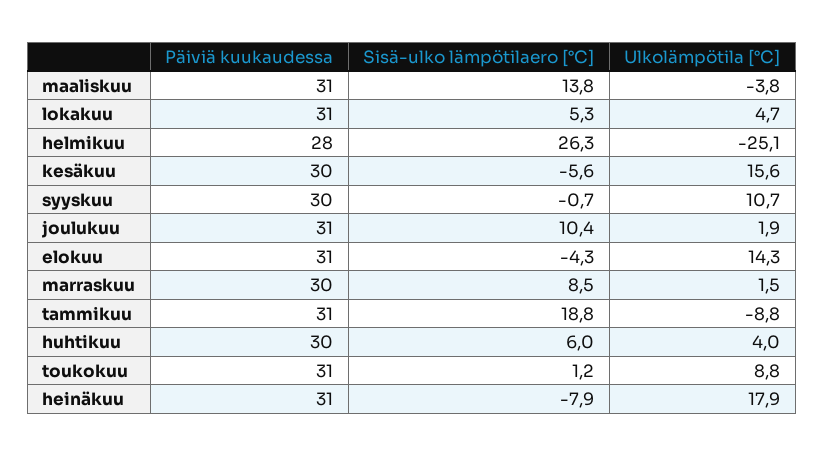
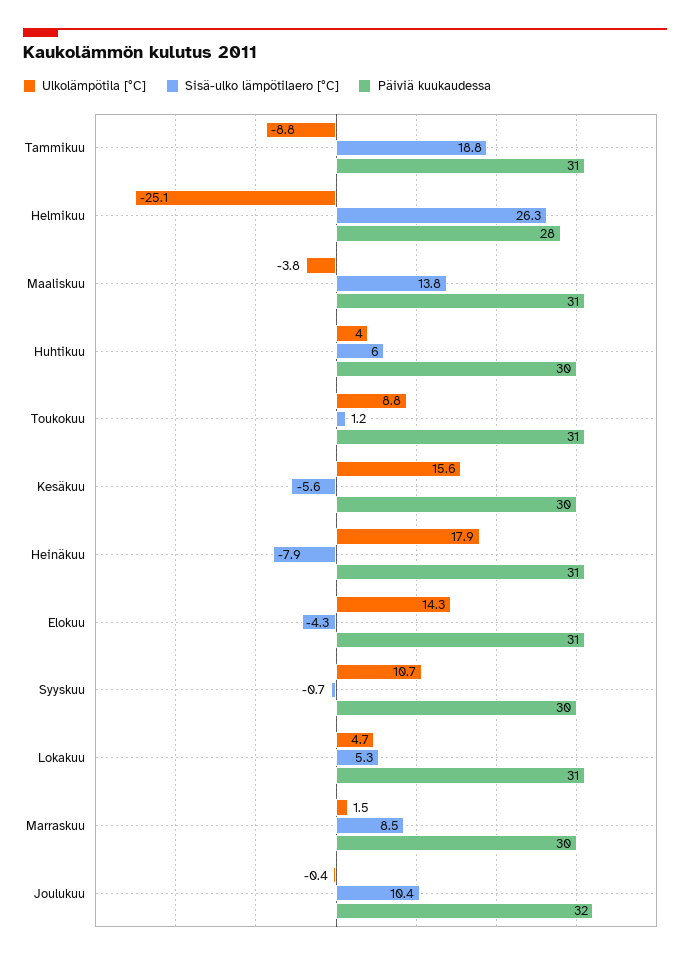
  {
    "Päiviä kuukaudessa": {
      "maaliskuu": 31,
      "lokakuu": 31,
      "helmikuu": 28,
      "kesäkuu": 30,
      "syyskuu": 30,
-     "joulukuu": 31,
+     "joulukuu": 32,
      "elokuu": 31,
      "marraskuu": 30,
      "tammikuu": 31,
      "huhtikuu": 30,
      "toukokuu": 31,
      "heinäkuu": 31
    },
    "Sisä-ulko lämpötilaero [°C]": {
      "maaliskuu": 13.8,
      "lokakuu": 5.3,
      "helmikuu": 26.3,
      "kesäkuu": -5.6,
      "syyskuu": -0.7,
      "joulukuu": 10.4,
      "elokuu": -4.3,
      "marraskuu": 8.5,
      "tammikuu": 18.8,
      "huhtikuu": 6,
      "toukokuu": 1.2,
      "heinäkuu": -7.9
    },
    "Ulkolämpötila [°C]": {
      "maaliskuu": -3.8,
      "lokakuu": 4.7,
      "helmikuu": -25.1,
      "kesäkuu": 15.6,
      "syyskuu": 10.7,
-     "joulukuu": 1.9,
+     "joulukuu": -0.4,
      "elokuu": 14.3,
      "marraskuu": 1.5,
      "tammikuu": -8.8,
      "huhtikuu": 4,
      "toukokuu": 8.8,
      "heinäkuu": 17.9
    }
  }

